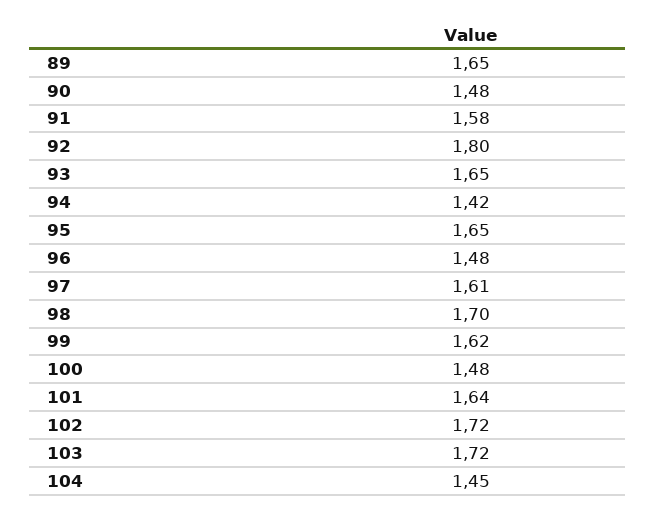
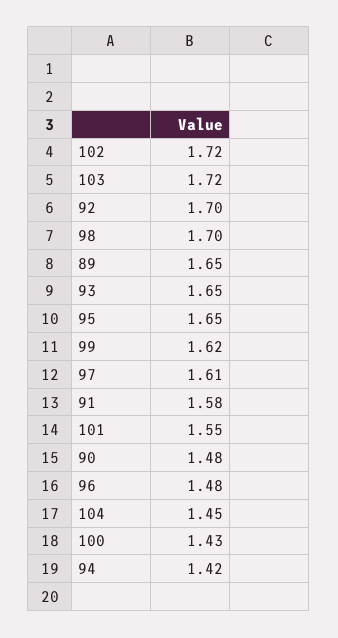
  {
    "89": 1.65,
    "90": 1.48,
    "91": 1.58,
-   "92": 1.8,
+   "92": 1.7,
    "93": 1.65,
    "94": 1.42,
    "95": 1.65,
    "96": 1.48,
    "97": 1.61,
    "98": 1.7,
    "99": 1.62,
-   "100": 1.48,
+   "100": 1.43,
-   "101": 1.64,
+   "101": 1.55,
    "102": 1.72,
    "103": 1.72,
    "104": 1.45
  }

